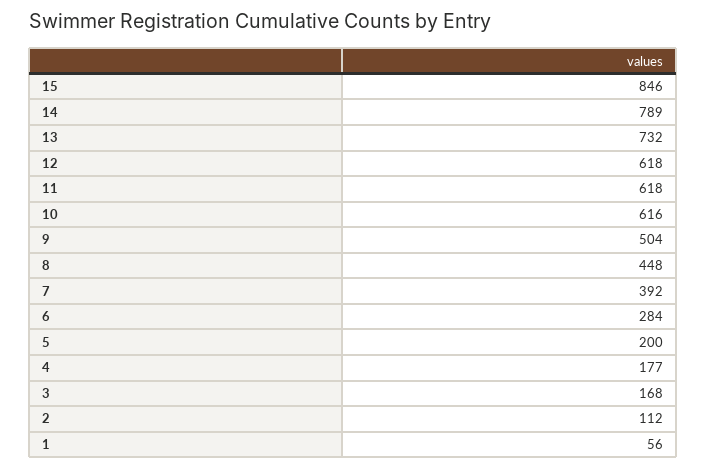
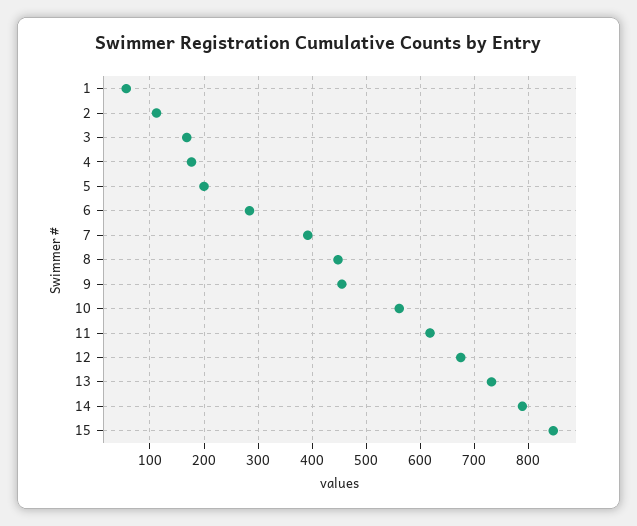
  {
    "15": 846,
    "14": 789,
    "13": 732,
-   "12": 618,
+   "12": 680,
    "11": 618,
-   "10": 616,
+   "10": 560,
-   "9": 504,
+   "9": 460,
    "8": 448,
    "7": 392,
    "6": 284,
    "5": 200,
    "4": 177,
    "3": 168,
    "2": 112,
    "1": 56
  }

